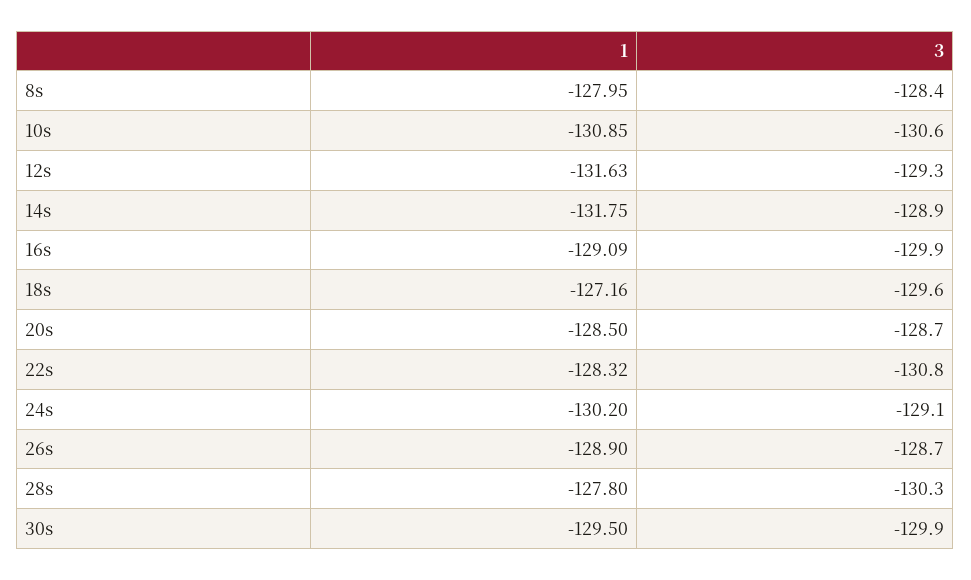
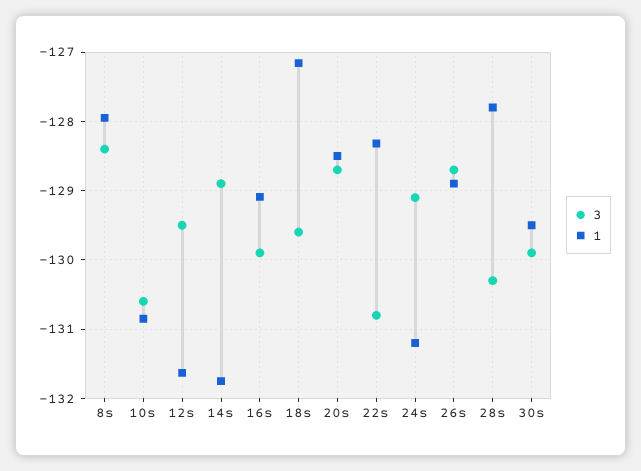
  {
    "1": {
      "8s": -127.95,
      "10s": -130.85,
      "12s": -131.63,
      "14s": -131.75,
      "16s": -129.09,
      "18s": -127.16,
      "20s": -128.5,
      "22s": -128.32,
-     "24s": -130.2,
+     "24s": -131.2,
      "26s": -128.9,
      "28s": -127.8,
      "30s": -129.5
    },
    "3": {
      "8s": -128.4,
      "10s": -130.6,
-     "12s": -129.3,
+     "12s": -129.5,
      "14s": -128.9,
      "16s": -129.9,
      "18s": -129.6,
      "20s": -128.7,
      "22s": -130.8,
      "24s": -129.1,
      "26s": -128.7,
      "28s": -130.3,
      "30s": -129.9
    }
  }

